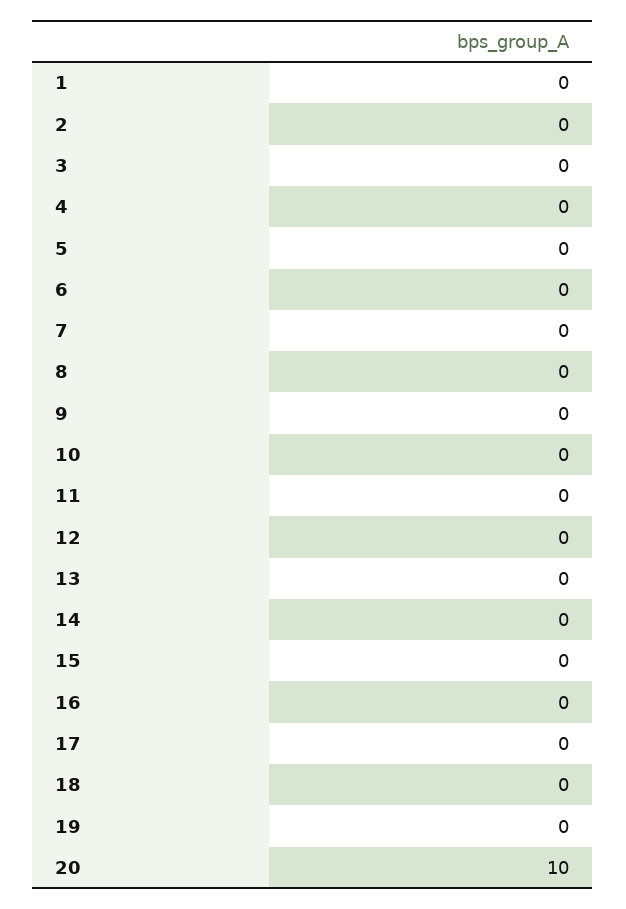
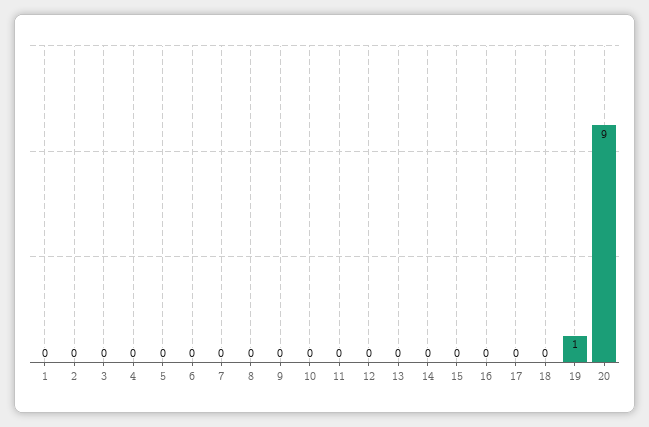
  {
    "1": 0,
    "2": 0,
    "3": 0,
    "4": 0,
    "5": 0,
    "6": 0,
    "7": 0,
    "8": 0,
    "9": 0,
    "10": 0,
    "11": 0,
    "12": 0,
    "13": 0,
    "14": 0,
    "15": 0,
    "16": 0,
    "17": 0,
    "18": 0,
-   "19": 0,
+   "19": 1,
-   "20": 10
+   "20": 9
  }

